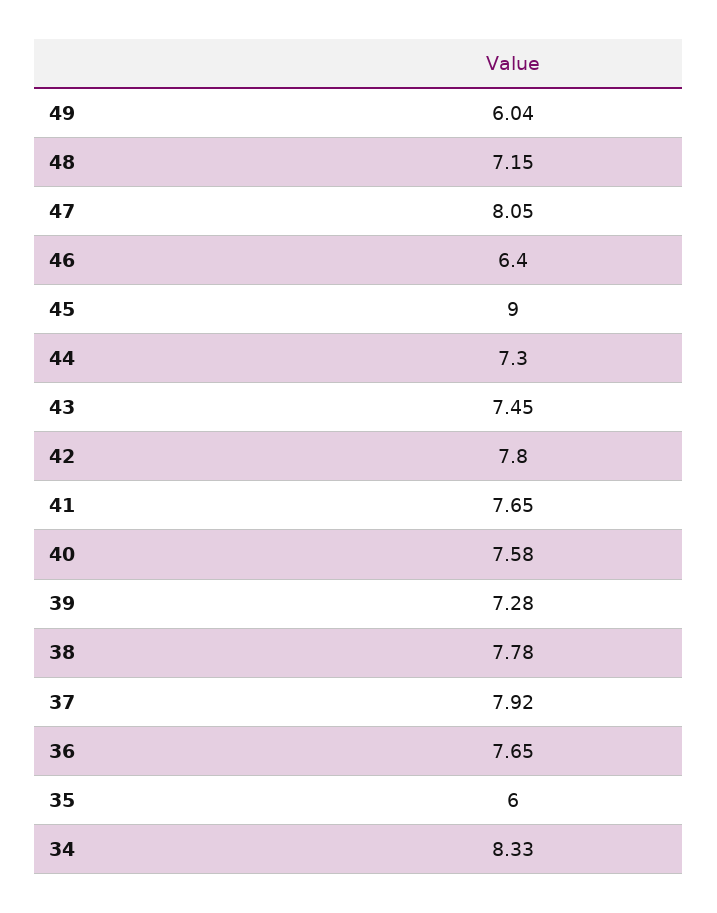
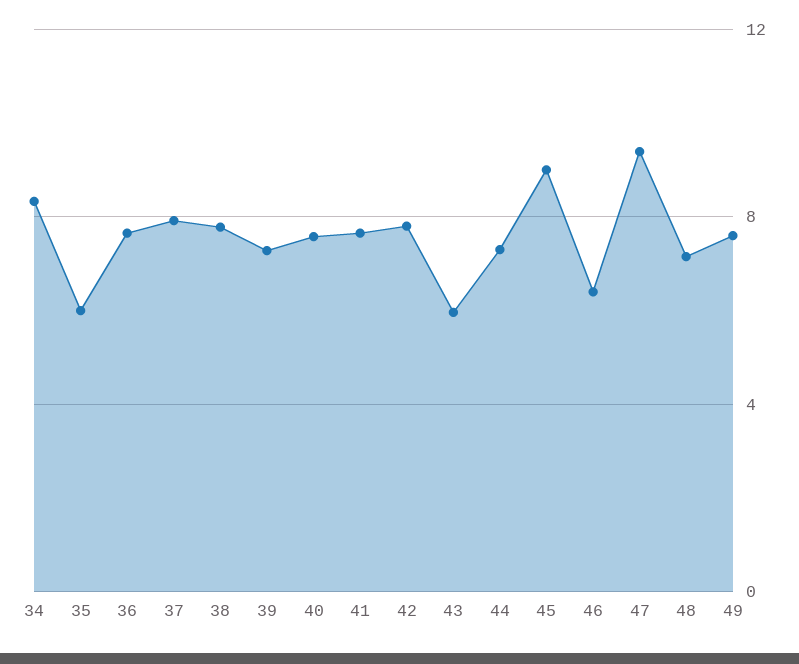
  {
-   "49": 6.04,
+   "49": 7.5,
    "48": 7.15,
-   "47": 8.05,
+   "47": 9.5,
    "46": 6.4,
    "45": 9,
    "44": 7.3,
-   "43": 7.45,
+   "43": 6,
    "42": 7.8,
    "41": 7.65,
    "40": 7.58,
    "39": 7.28,
    "38": 7.78,
    "37": 7.92,
    "36": 7.65,
    "35": 6,
    "34": 8.33
  }

